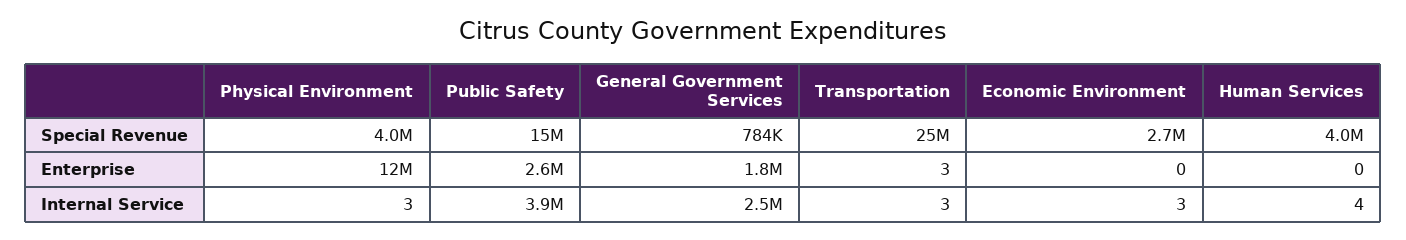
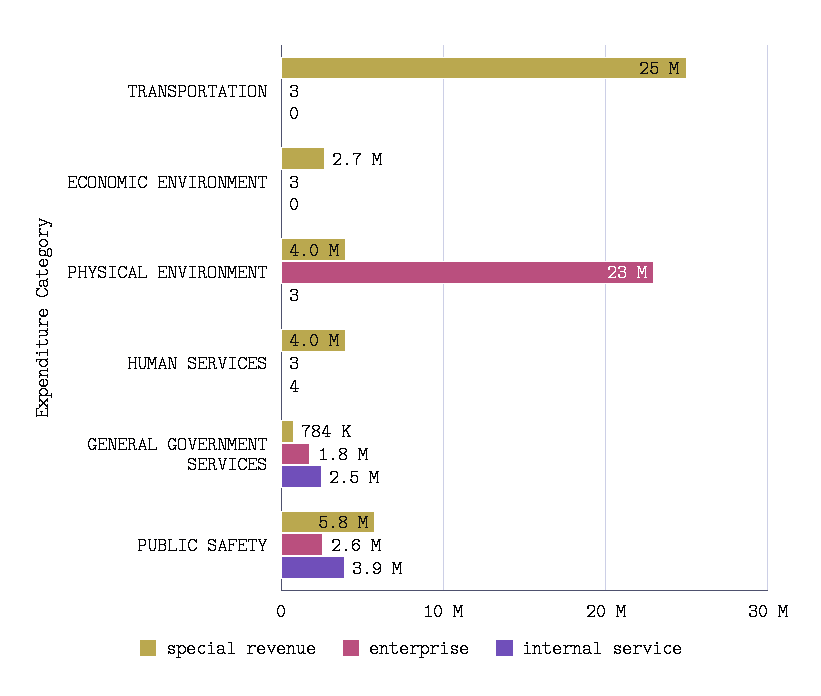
  {
    "Special Revenue": {
      "Physical Environment": 4000000,
-     "Public Safety": 15000000,
+     "Public Safety": 5800000,
      "General Government Services": 784000,
      "Transportation": 25000000,
      "Economic Environment": 2700000,
      "Human Services": 4000000
    },
    "Enterprise": {
-     "Physical Environment": 12000000,
+     "Physical Environment": 23000000,
      "Public Safety": 2600000,
      "General Government Services": 1800000,
      "Transportation": 3,
-     "Economic Environment": 0,
+     "Economic Environment": 3,
-     "Human Services": 0
+     "Human Services": 3
    },
    "Internal Service": {
      "Physical Environment": 3,
      "Public Safety": 3900000,
      "General Government Services": 2500000,
-     "Transportation": 3,
+     "Transportation": 0,
-     "Economic Environment": 3,
+     "Economic Environment": 0,
      "Human Services": 4
    }
  }

